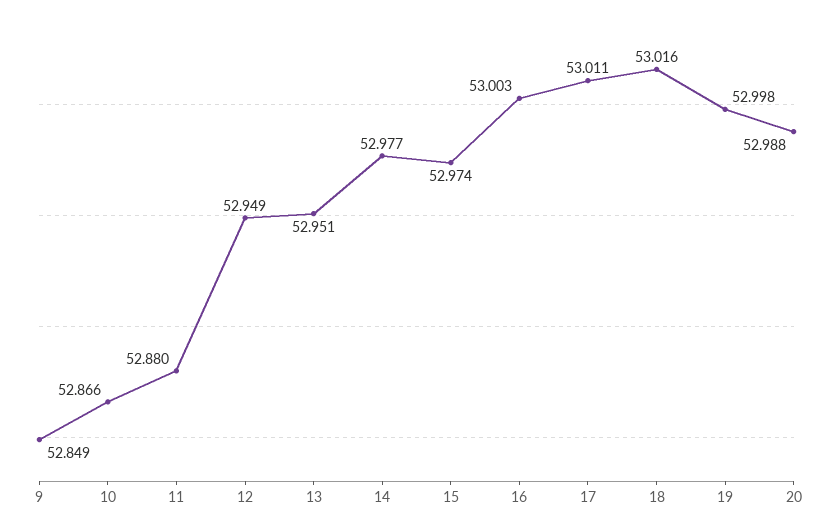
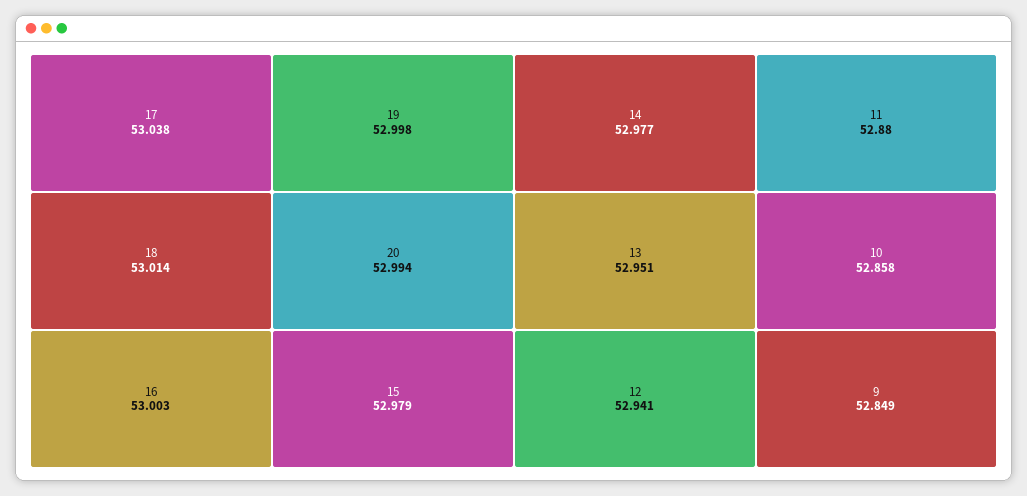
  {
    "9": 52.849,
-   "10": 52.866,
+   "10": 52.858,
    "11": 52.88,
-   "12": 52.949,
+   "12": 52.941,
    "13": 52.951,
    "14": 52.977,
-   "15": 52.974,
+   "15": 52.979,
    "16": 53.003,
-   "17": 53.011,
+   "17": 53.038,
-   "18": 53.016,
+   "18": 53.014,
    "19": 52.998,
-   "20": 52.988
+   "20": 52.994
  }

